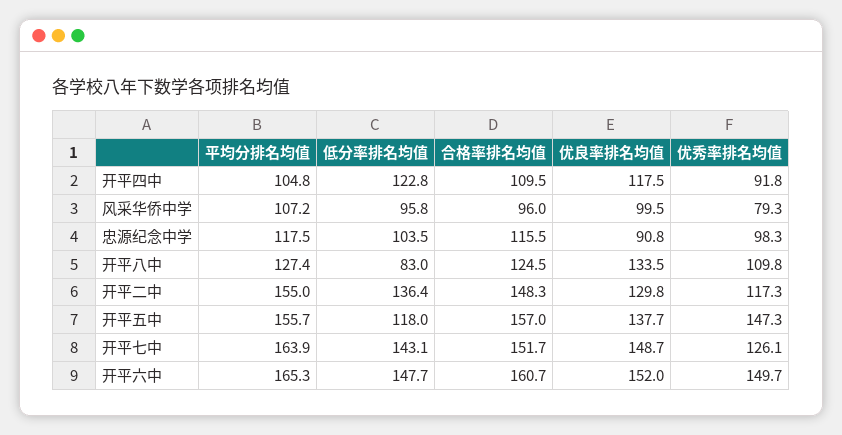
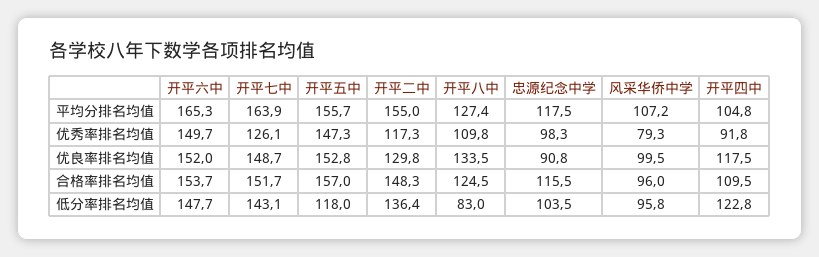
  {
    "平均分排名均值": {
      "开平四中": 104.8,
      "风采华侨中学": 107.2,
      "忠源纪念中学": 117.5,
      "开平八中": 127.4,
      "开平二中": 155,
      "开平五中": 155.7,
      "开平七中": 163.9,
      "开平六中": 165.3
    },
    "低分率排名均值": {
      "开平四中": 122.8,
      "风采华侨中学": 95.8,
      "忠源纪念中学": 103.5,
      "开平八中": 83,
      "开平二中": 136.4,
      "开平五中": 118,
      "开平七中": 143.1,
      "开平六中": 147.7
    },
    "合格率排名均值": {
      "开平四中": 109.5,
      "风采华侨中学": 96,
      "忠源纪念中学": 115.5,
      "开平八中": 124.5,
      "开平二中": 148.3,
      "开平五中": 157,
      "开平七中": 151.7,
-     "开平六中": 160.7
+     "开平六中": 153.7
    },
    "优良率排名均值": {
      "开平四中": 117.5,
      "风采华侨中学": 99.5,
      "忠源纪念中学": 90.8,
      "开平八中": 133.5,
      "开平二中": 129.8,
-     "开平五中": 137.7,
+     "开平五中": 152.8,
      "开平七中": 148.7,
      "开平六中": 152
    },
    "优秀率排名均值": {
      "开平四中": 91.8,
      "风采华侨中学": 79.3,
      "忠源纪念中学": 98.3,
      "开平八中": 109.8,
      "开平二中": 117.3,
      "开平五中": 147.3,
      "开平七中": 126.1,
      "开平六中": 149.7
    }
  }

